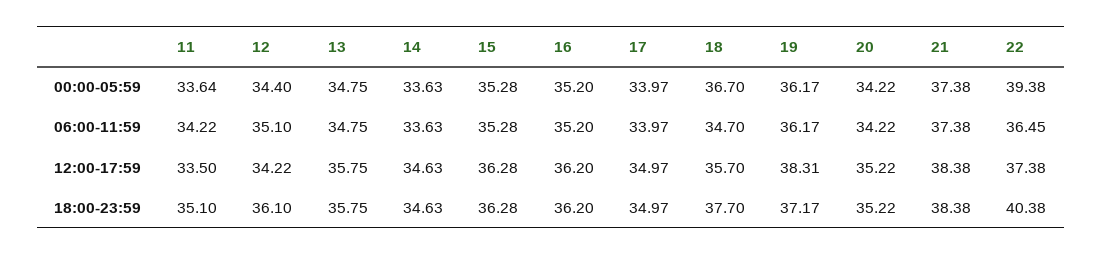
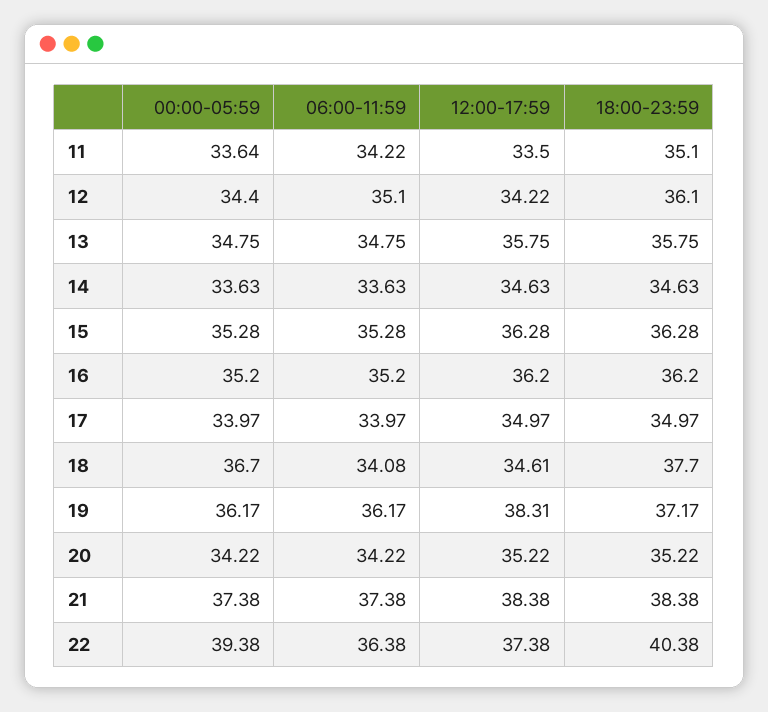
  {
    "11": {
      "00:00-05:59": 33.64,
      "06:00-11:59": 34.22,
      "12:00-17:59": 33.5,
      "18:00-23:59": 35.1
    },
    "12": {
      "00:00-05:59": 34.4,
      "06:00-11:59": 35.1,
      "12:00-17:59": 34.22,
      "18:00-23:59": 36.1
    },
    "13": {
      "00:00-05:59": 34.75,
      "06:00-11:59": 34.75,
      "12:00-17:59": 35.75,
      "18:00-23:59": 35.75
    },
    "14": {
      "00:00-05:59": 33.63,
      "06:00-11:59": 33.63,
      "12:00-17:59": 34.63,
      "18:00-23:59": 34.63
    },
    "15": {
      "00:00-05:59": 35.28,
      "06:00-11:59": 35.28,
      "12:00-17:59": 36.28,
      "18:00-23:59": 36.28
    },
    "16": {
      "00:00-05:59": 35.2,
      "06:00-11:59": 35.2,
      "12:00-17:59": 36.2,
      "18:00-23:59": 36.2
    },
    "17": {
      "00:00-05:59": 33.97,
      "06:00-11:59": 33.97,
      "12:00-17:59": 34.97,
      "18:00-23:59": 34.97
    },
    "18": {
      "00:00-05:59": 36.7,
-     "06:00-11:59": 34.7,
+     "06:00-11:59": 34.08,
-     "12:00-17:59": 35.7,
+     "12:00-17:59": 34.61,
      "18:00-23:59": 37.7
    },
    "19": {
      "00:00-05:59": 36.17,
      "06:00-11:59": 36.17,
      "12:00-17:59": 38.31,
      "18:00-23:59": 37.17
    },
    "20": {
      "00:00-05:59": 34.22,
      "06:00-11:59": 34.22,
      "12:00-17:59": 35.22,
      "18:00-23:59": 35.22
    },
    "21": {
      "00:00-05:59": 37.38,
      "06:00-11:59": 37.38,
      "12:00-17:59": 38.38,
      "18:00-23:59": 38.38
    },
    "22": {
      "00:00-05:59": 39.38,
-     "06:00-11:59": 36.45,
+     "06:00-11:59": 36.38,
      "12:00-17:59": 37.38,
      "18:00-23:59": 40.38
    }
  }

